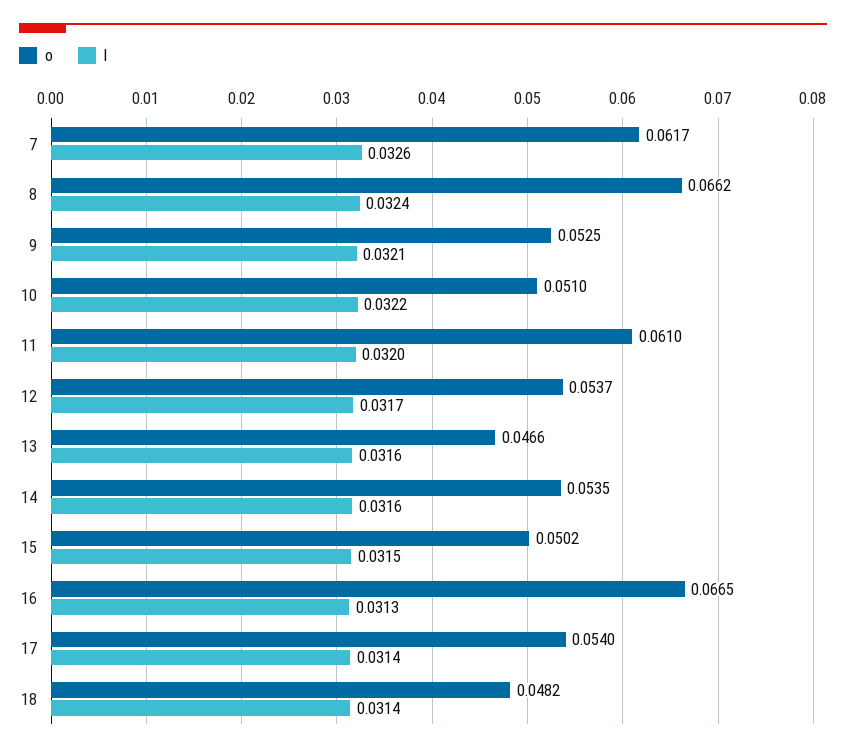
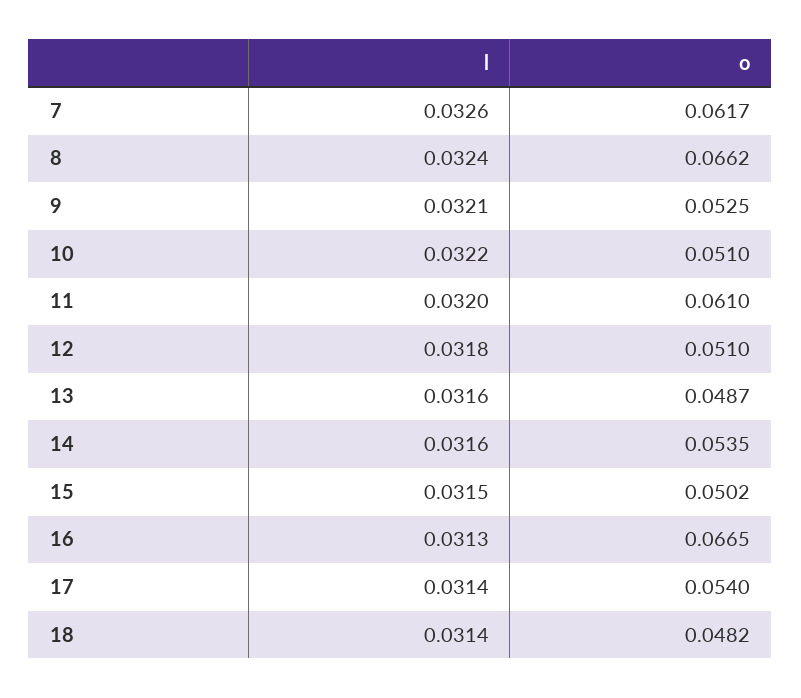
  {
    "o": {
      "7": 0.0617,
      "8": 0.0662,
      "9": 0.0525,
      "10": 0.051,
      "11": 0.061,
-     "12": 0.0537,
+     "12": 0.051,
-     "13": 0.0466,
+     "13": 0.0487,
      "14": 0.0535,
      "15": 0.0502,
      "16": 0.0665,
      "17": 0.054,
      "18": 0.0482
    },
    "l": {
      "7": 0.0326,
      "8": 0.0324,
      "9": 0.0321,
      "10": 0.0322,
      "11": 0.032,
-     "12": 0.0317,
+     "12": 0.0318,
      "13": 0.0316,
      "14": 0.0316,
      "15": 0.0315,
      "16": 0.0313,
      "17": 0.0314,
      "18": 0.0314
    }
  }

